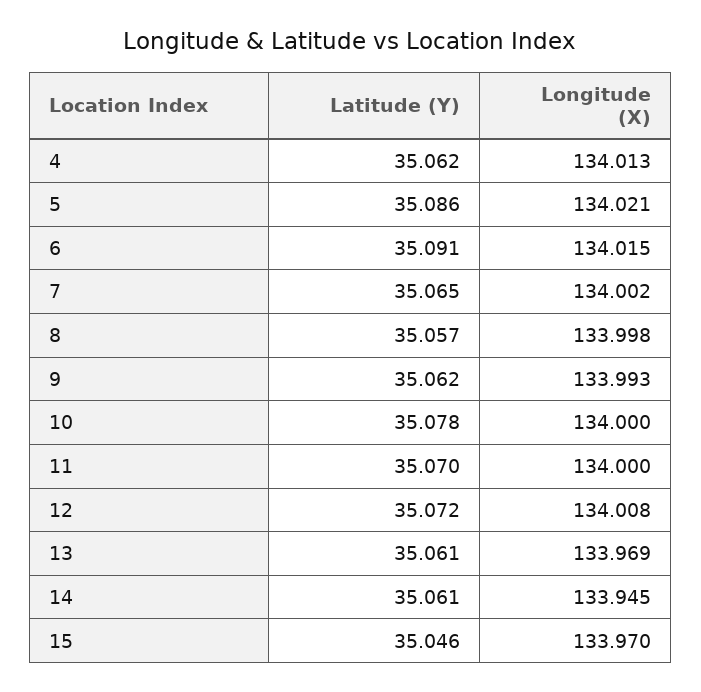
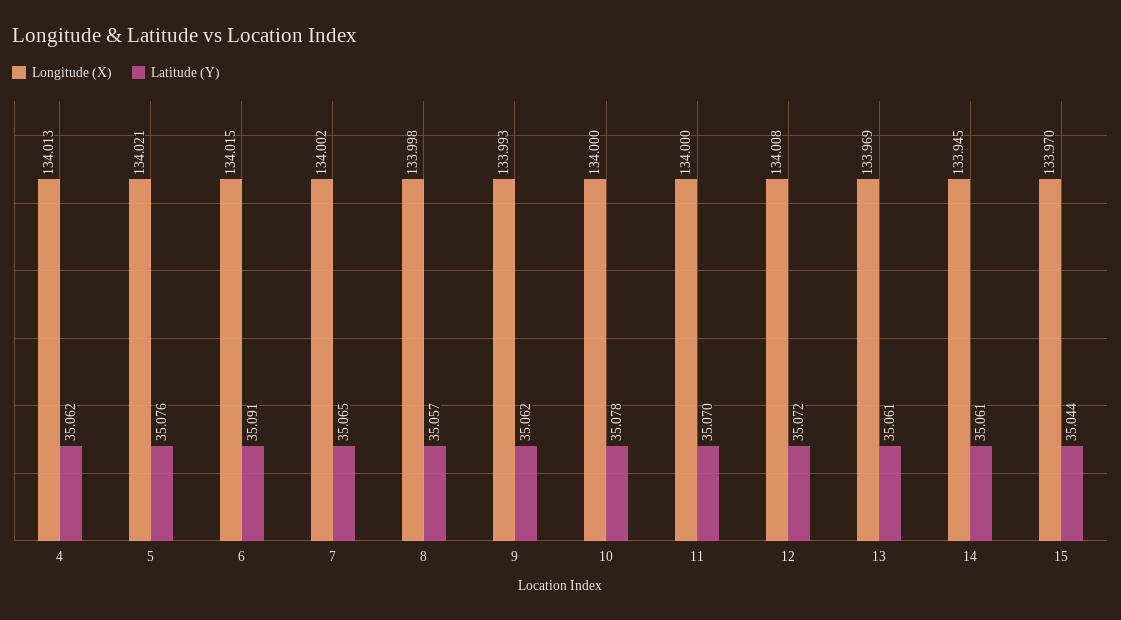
  {
    "Latitude (Y)": {
      "4": 35.062,
-     "5": 35.086,
+     "5": 35.076,
      "6": 35.091,
      "7": 35.065,
      "8": 35.057,
      "9": 35.062,
      "10": 35.078,
      "11": 35.07,
      "12": 35.072,
      "13": 35.061,
      "14": 35.061,
-     "15": 35.046
+     "15": 35.044
    },
    "Longitude (X)": {
      "4": 134.013,
      "5": 134.021,
      "6": 134.015,
      "7": 134.002,
      "8": 133.998,
      "9": 133.993,
      "10": 134,
      "11": 134,
      "12": 134.008,
      "13": 133.969,
      "14": 133.945,
      "15": 133.97
    }
  }

